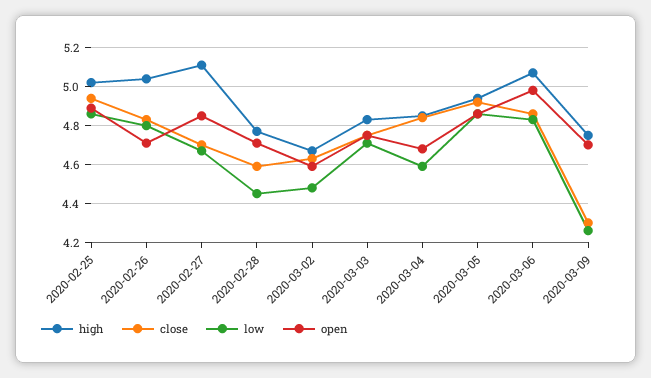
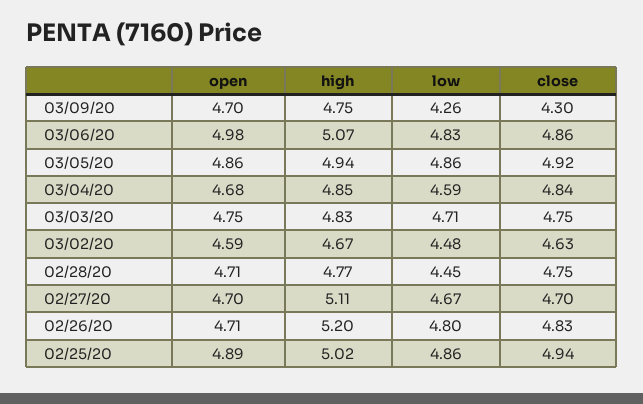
  {
    "high": {
      "2020-02-25": 5.02,
-     "2020-02-26": 5.05,
+     "2020-02-26": 5.2,
      "2020-02-27": 5.11,
      "2020-02-28": 4.77,
      "2020-03-02": 4.67,
      "2020-03-03": 4.83,
      "2020-03-04": 4.85,
      "2020-03-05": 4.94,
      "2020-03-06": 5.07,
      "2020-03-09": 4.75
    },
    "close": {
      "2020-02-25": 4.94,
      "2020-02-26": 4.83,
      "2020-02-27": 4.7,
-     "2020-02-28": 4.6,
+     "2020-02-28": 4.75,
      "2020-03-02": 4.63,
      "2020-03-03": 4.75,
      "2020-03-04": 4.84,
      "2020-03-05": 4.92,
      "2020-03-06": 4.86,
      "2020-03-09": 4.3
    },
    "low": {
      "2020-02-25": 4.86,
      "2020-02-26": 4.8,
      "2020-02-27": 4.67,
      "2020-02-28": 4.45,
      "2020-03-02": 4.48,
      "2020-03-03": 4.71,
      "2020-03-04": 4.59,
      "2020-03-05": 4.86,
      "2020-03-06": 4.83,
      "2020-03-09": 4.26
    },
    "open": {
      "2020-02-25": 4.89,
      "2020-02-26": 4.71,
-     "2020-02-27": 4.85,
+     "2020-02-27": 4.7,
      "2020-02-28": 4.71,
      "2020-03-02": 4.59,
      "2020-03-03": 4.75,
      "2020-03-04": 4.68,
      "2020-03-05": 4.86,
      "2020-03-06": 4.98,
      "2020-03-09": 4.7
    }
  }

